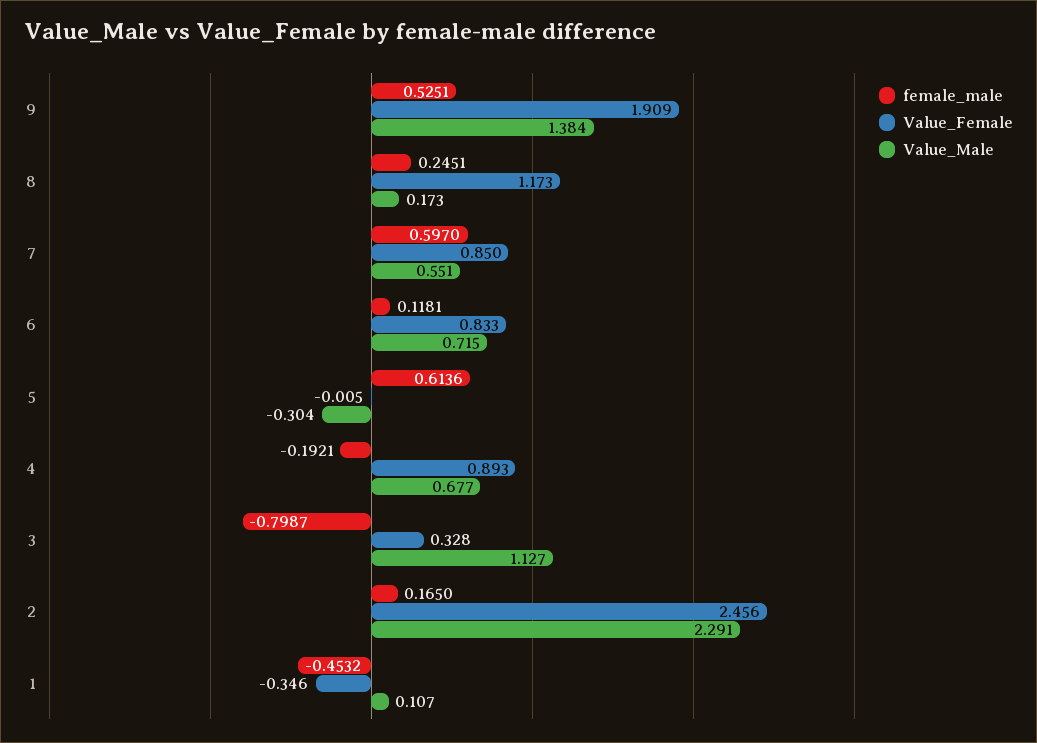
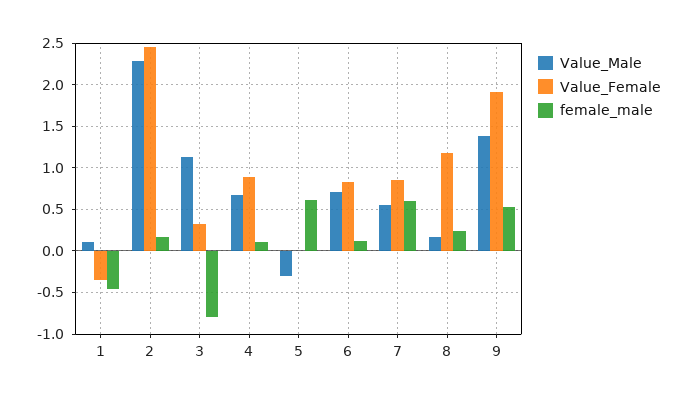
  {
    "female_male": {
      "9": 0.5251,
      "8": 0.2451,
      "7": 0.597,
      "6": 0.1181,
      "5": 0.6136,
-     "4": -0.1921,
+     "4": 0.1,
      "3": -0.7987,
      "2": 0.165,
      "1": -0.4532
    },
    "Value_Female": {
      "9": 1.909,
      "8": 1.173,
      "7": 0.85,
      "6": 0.833,
      "5": -0.005,
      "4": 0.893,
      "3": 0.328,
      "2": 2.456,
      "1": -0.346
    },
    "Value_Male": {
      "9": 1.384,
      "8": 0.173,
      "7": 0.551,
      "6": 0.715,
      "5": -0.304,
      "4": 0.677,
      "3": 1.127,
      "2": 2.291,
      "1": 0.107
    }
  }

